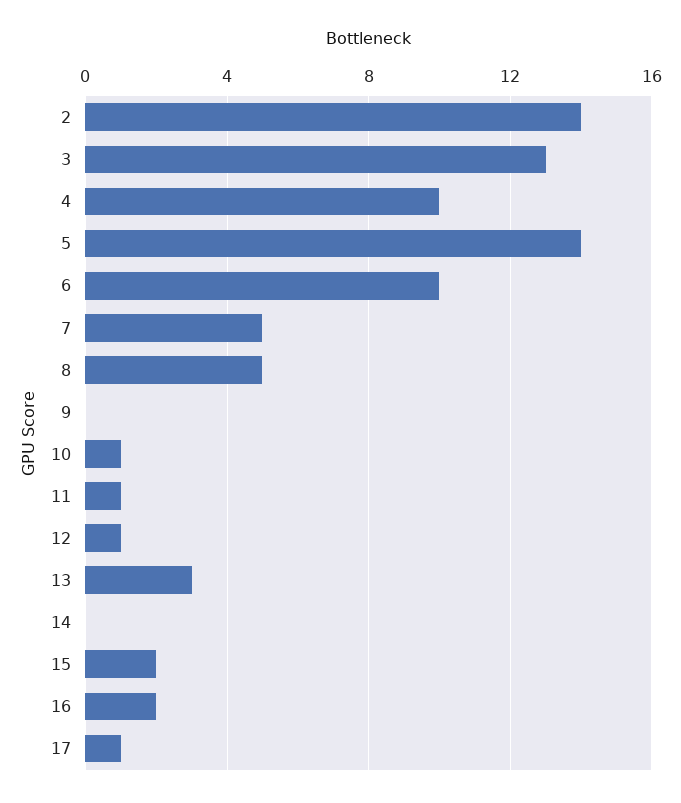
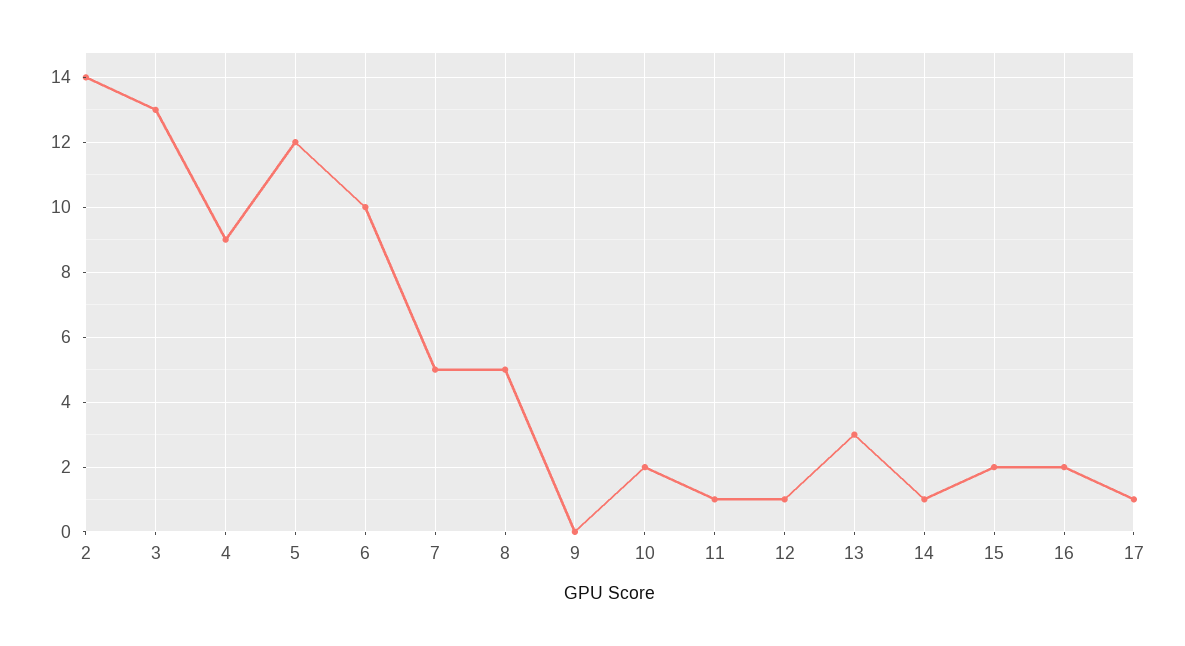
  {
    "2": 14,
    "3": 13,
-   "4": 10,
+   "4": 9,
-   "5": 14,
+   "5": 12,
    "6": 10,
    "7": 5,
    "8": 5,
    "9": 0,
-   "10": 1,
+   "10": 2,
    "11": 1,
    "12": 1,
    "13": 3,
-   "14": 0,
+   "14": 1,
    "15": 2,
    "16": 2,
    "17": 1
  }

